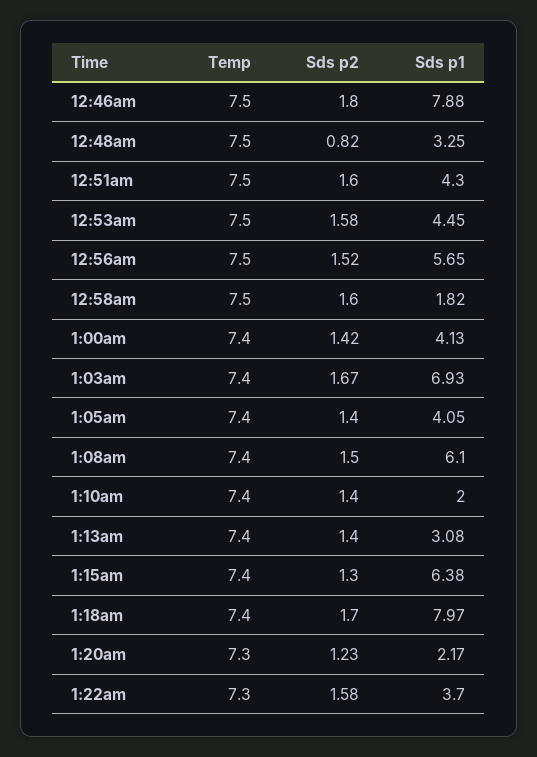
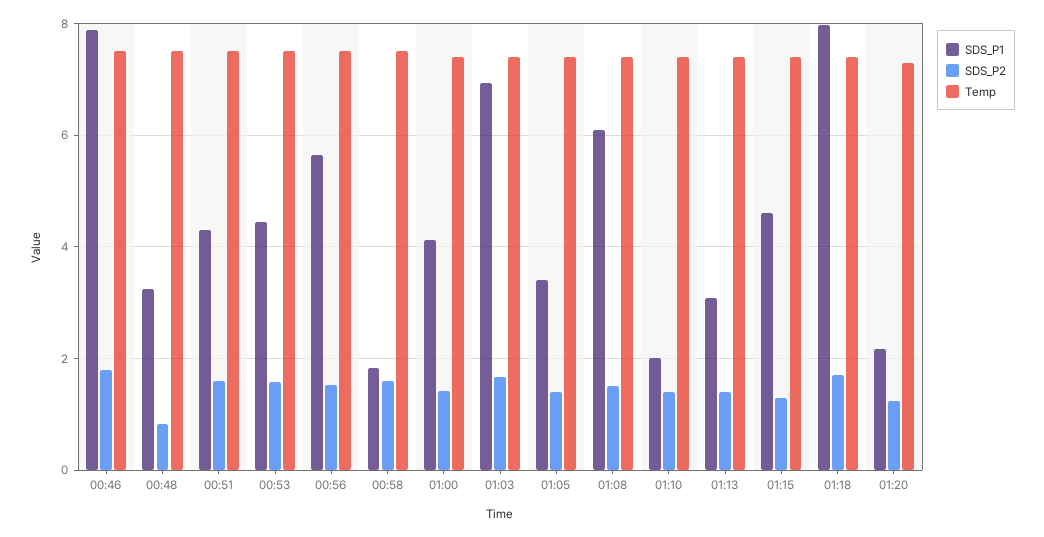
  {
    "Temp": {
      "12:46am": 7.5,
      "12:48am": 7.5,
      "12:51am": 7.5,
      "12:53am": 7.5,
      "12:56am": 7.5,
      "12:58am": 7.5,
      "1:00am": 7.4,
      "1:03am": 7.4,
      "1:05am": 7.4,
      "1:08am": 7.4,
      "1:10am": 7.4,
      "1:13am": 7.4,
      "1:15am": 7.4,
      "1:18am": 7.4,
-     "1:20am": 7.3,
+     "1:20am": 7.3
-     "1:22am": 7.3
    },
    "Sds p2": {
      "12:46am": 1.8,
      "12:48am": 0.82,
      "12:51am": 1.6,
      "12:53am": 1.58,
      "12:56am": 1.52,
      "12:58am": 1.6,
      "1:00am": 1.42,
      "1:03am": 1.67,
      "1:05am": 1.4,
      "1:08am": 1.5,
      "1:10am": 1.4,
      "1:13am": 1.4,
      "1:15am": 1.3,
      "1:18am": 1.7,
-     "1:20am": 1.23,
+     "1:20am": 1.23
-     "1:22am": 1.58
    },
    "Sds p1": {
      "12:46am": 7.88,
      "12:48am": 3.25,
      "12:51am": 4.3,
      "12:53am": 4.45,
      "12:56am": 5.65,
      "12:58am": 1.82,
      "1:00am": 4.13,
      "1:03am": 6.93,
-     "1:05am": 4.05,
+     "1:05am": 3.4,
      "1:08am": 6.1,
      "1:10am": 2,
      "1:13am": 3.08,
-     "1:15am": 6.38,
+     "1:15am": 4.6,
      "1:18am": 7.97,
-     "1:20am": 2.17,
+     "1:20am": 2.17
-     "1:22am": 3.7
    }
  }

